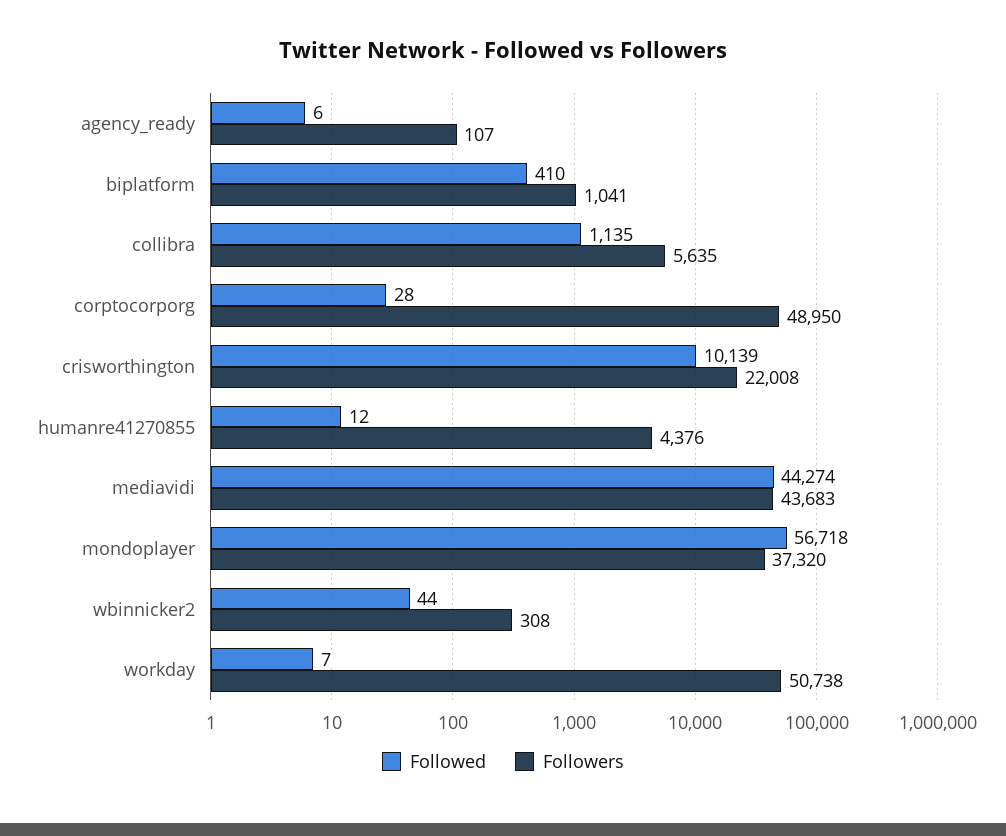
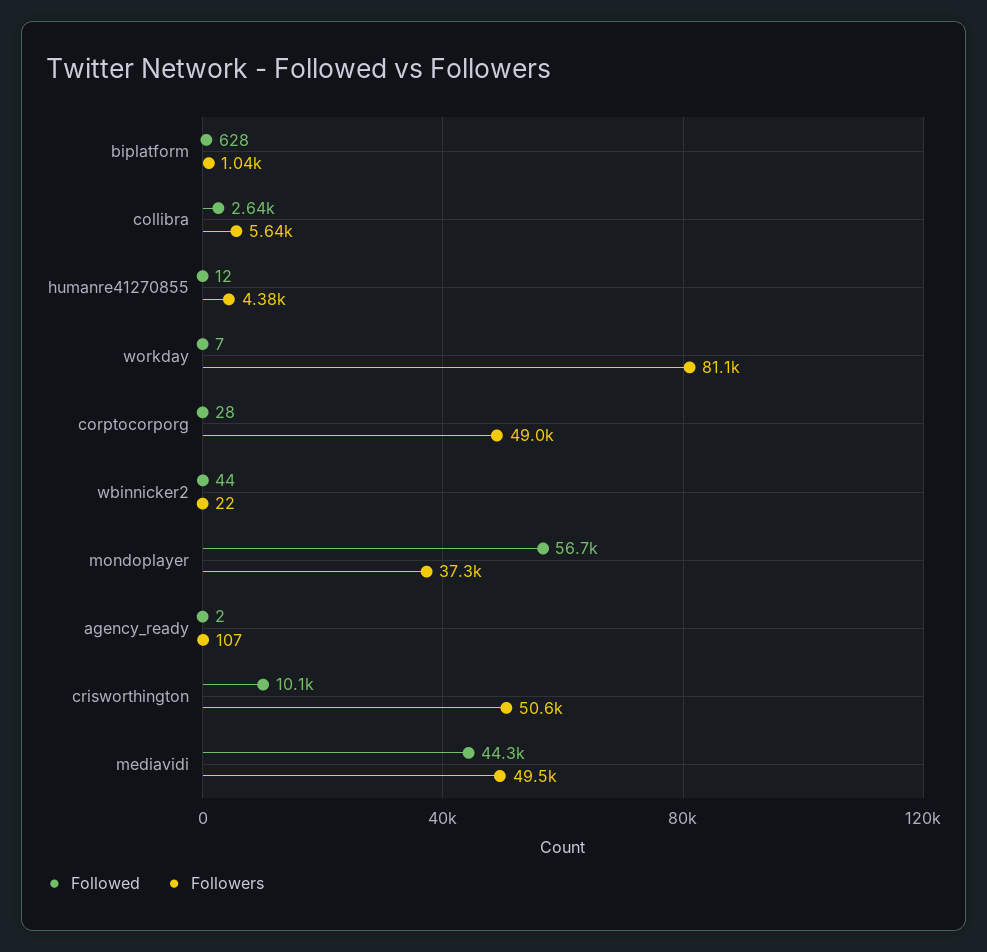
  {
    "Followed": {
-     "agency_ready": 6,
+     "agency_ready": 2,
-     "biplatform": 410,
+     "biplatform": 628,
-     "collibra": 1135,
+     "collibra": 2640,
      "corptocorporg": 28,
      "crisworthington": 10139,
      "humanre41270855": 12,
      "mediavidi": 44274,
      "mondoplayer": 56718,
      "wbinnicker2": 44,
      "workday": 7
    },
    "Followers": {
      "agency_ready": 107,
      "biplatform": 1041,
      "collibra": 5635,
      "corptocorporg": 48950,
-     "crisworthington": 22008,
+     "crisworthington": 50600,
      "humanre41270855": 4376,
-     "mediavidi": 43683,
+     "mediavidi": 49500,
      "mondoplayer": 37320,
-     "wbinnicker2": 308,
+     "wbinnicker2": 22,
-     "workday": 50738
+     "workday": 81100
    }
  }

